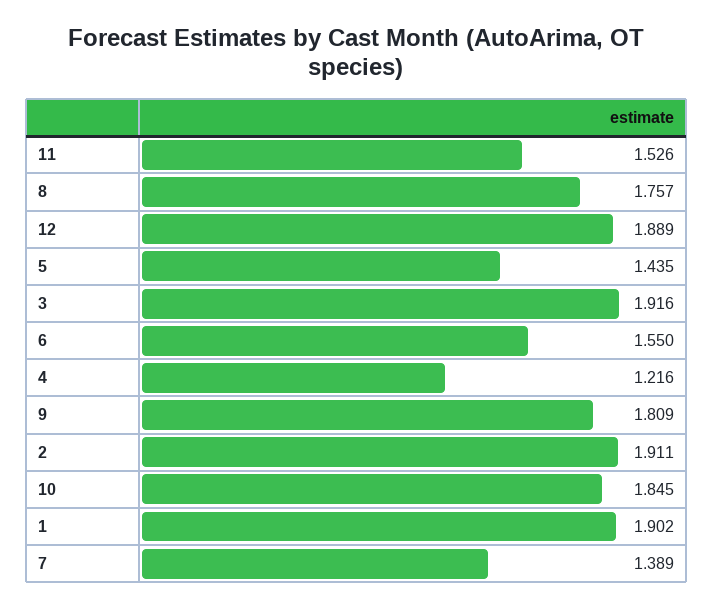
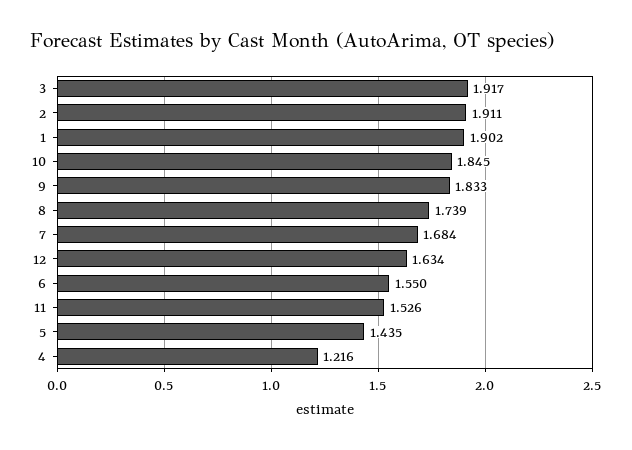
  {
    "11": 1.526,
-   "8": 1.757,
+   "8": 1.739,
-   "12": 1.889,
+   "12": 1.634,
    "5": 1.435,
-   "3": 1.916,
+   "3": 1.917,
    "6": 1.55,
    "4": 1.216,
-   "9": 1.809,
+   "9": 1.833,
    "2": 1.911,
    "10": 1.845,
    "1": 1.902,
-   "7": 1.389
+   "7": 1.684
  }

